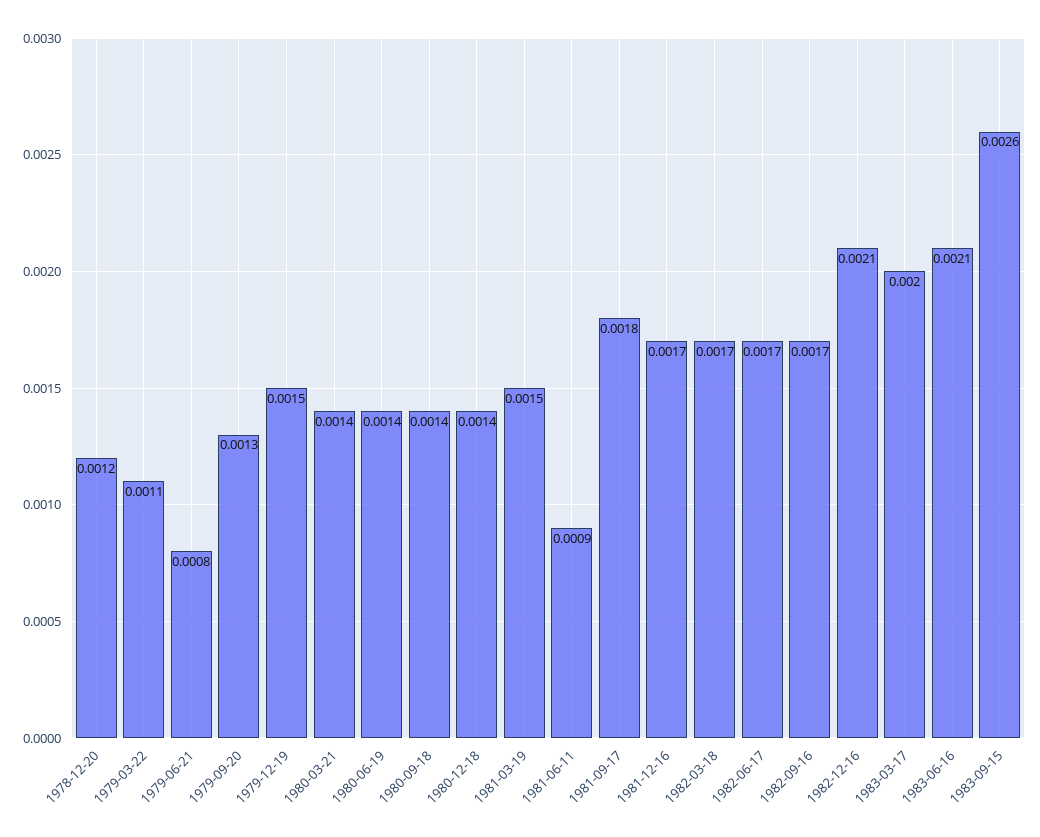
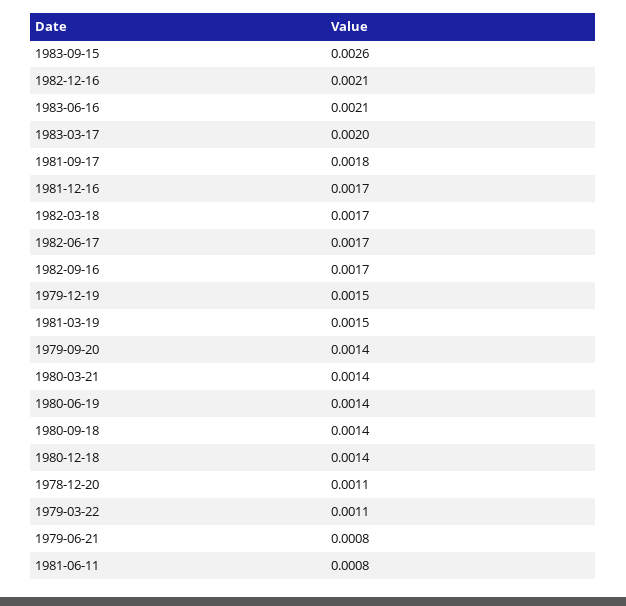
  {
-   "1978-12-20": 0.0012,
+   "1978-12-20": 0.0011,
    "1979-03-22": 0.0011,
    "1979-06-21": 0.0008,
-   "1979-09-20": 0.0013,
+   "1979-09-20": 0.0014,
    "1979-12-19": 0.0015,
    "1980-03-21": 0.0014,
    "1980-06-19": 0.0014,
    "1980-09-18": 0.0014,
    "1980-12-18": 0.0014,
    "1981-03-19": 0.0015,
-   "1981-06-11": 0.0009,
+   "1981-06-11": 0.0008,
    "1981-09-17": 0.0018,
    "1981-12-16": 0.0017,
    "1982-03-18": 0.0017,
    "1982-06-17": 0.0017,
    "1982-09-16": 0.0017,
    "1982-12-16": 0.0021,
    "1983-03-17": 0.002,
    "1983-06-16": 0.0021,
    "1983-09-15": 0.0026
  }

